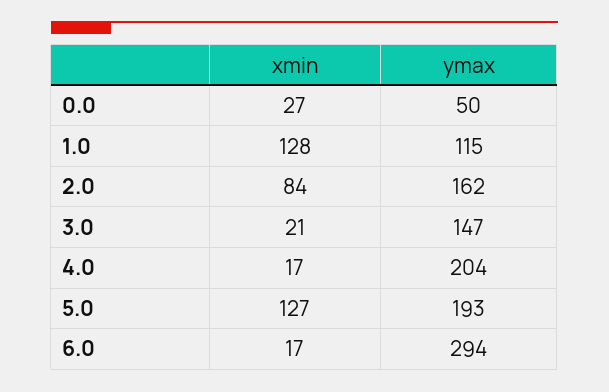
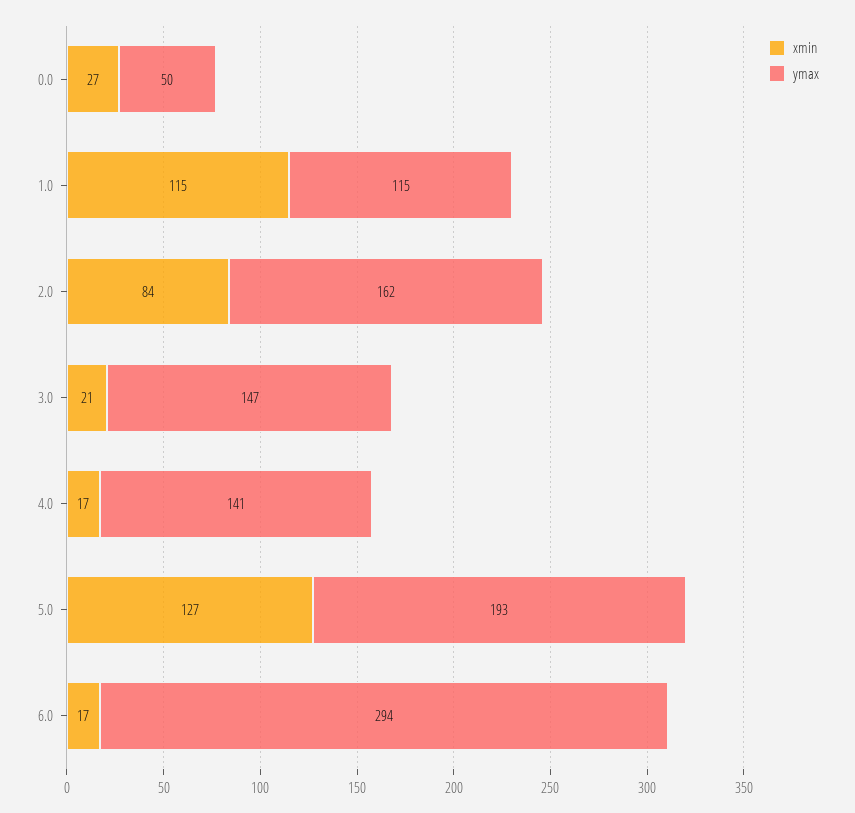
  {
    "xmin": {
      "0.0": 27,
-     "1.0": 128,
+     "1.0": 115,
      "2.0": 84,
      "3.0": 21,
      "4.0": 17,
      "5.0": 127,
      "6.0": 17
    },
    "ymax": {
      "0.0": 50,
      "1.0": 115,
      "2.0": 162,
      "3.0": 147,
-     "4.0": 204,
+     "4.0": 141,
      "5.0": 193,
      "6.0": 294
    }
  }

